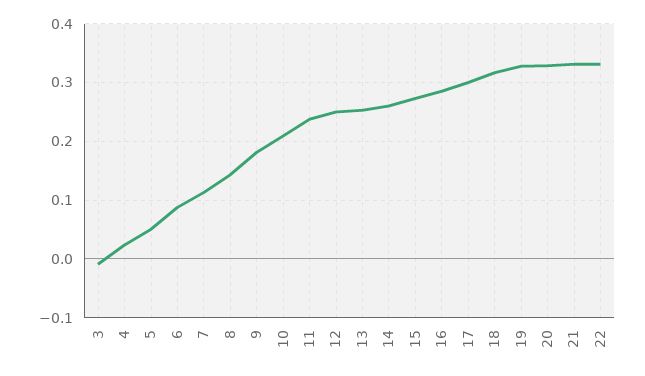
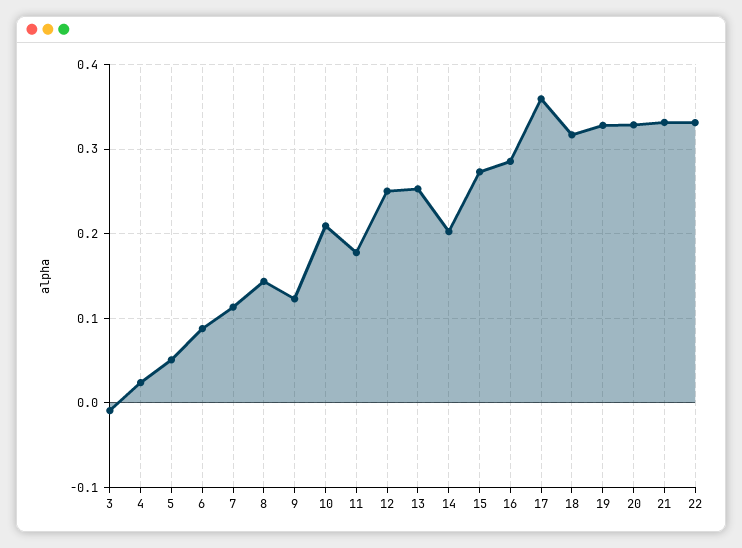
  {
    "3": -0.01,
    "4": 0.02,
    "5": 0.05,
    "6": 0.09,
    "7": 0.11,
    "8": 0.14,
-   "9": 0.18,
+   "9": 0.12,
    "10": 0.21,
-   "11": 0.24,
+   "11": 0.18,
    "12": 0.25,
    "13": 0.25,
-   "14": 0.26,
+   "14": 0.2,
    "15": 0.27,
    "16": 0.29,
-   "17": 0.3,
+   "17": 0.36,
    "18": 0.32,
    "19": 0.33,
    "20": 0.33,
    "21": 0.33,
    "22": 0.33
  }

